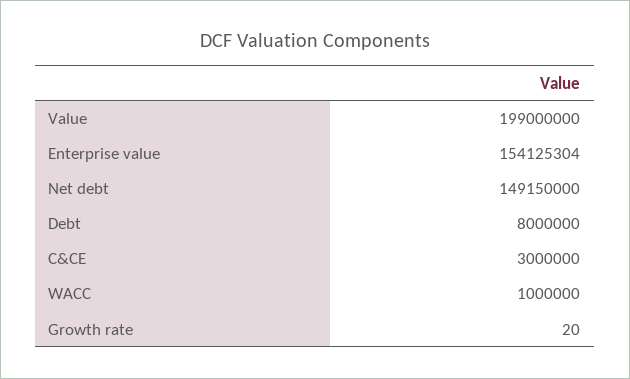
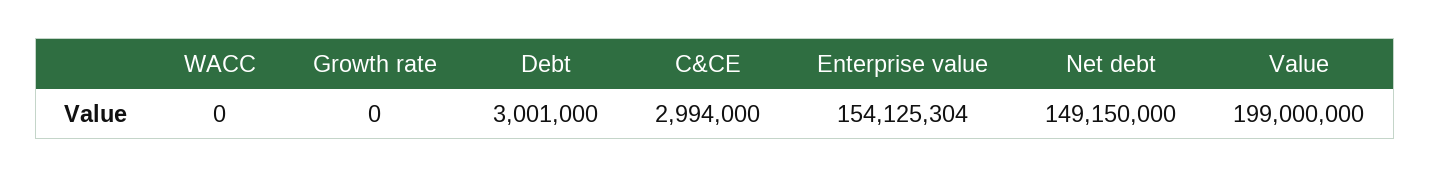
  {
    "Value": 199000000,
    "Enterprise value": 154125304,
    "Net debt": 149150000,
-   "Debt": 8000000,
+   "Debt": 3001000,
-   "C&CE": 3000000,
+   "C&CE": 2994000,
-   "WACC": 1000000,
+   "WACC": 0,
-   "Growth rate": 20
+   "Growth rate": 0
  }

